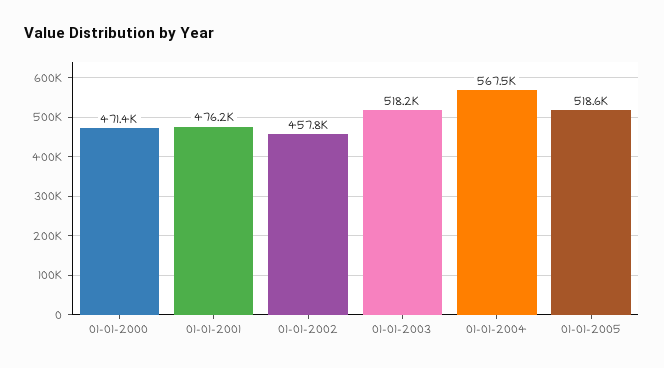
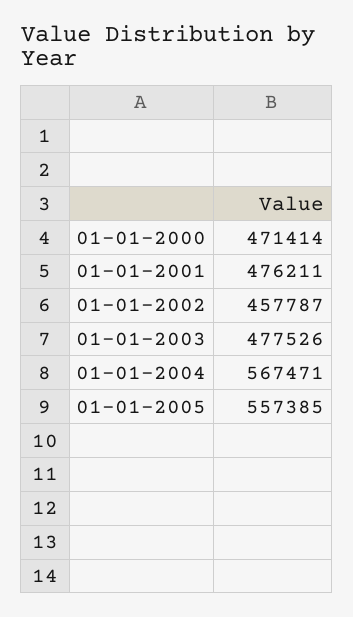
  {
    "01-01-2000": 471414,
    "01-01-2001": 476211,
    "01-01-2002": 457787,
-   "01-01-2003": 518200,
+   "01-01-2003": 477526,
    "01-01-2004": 567471,
-   "01-01-2005": 518600
+   "01-01-2005": 557385
  }

